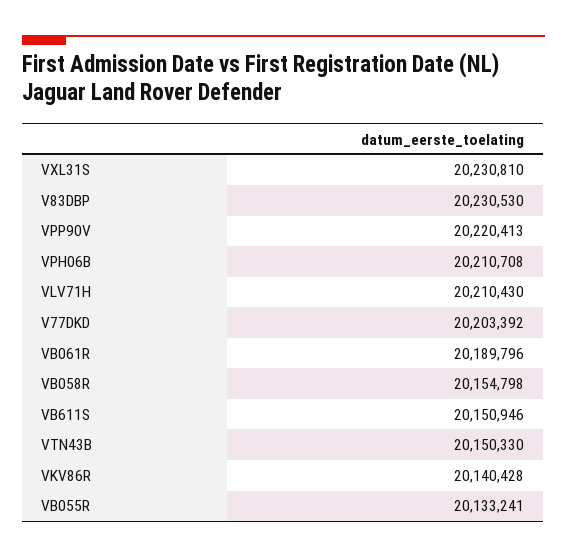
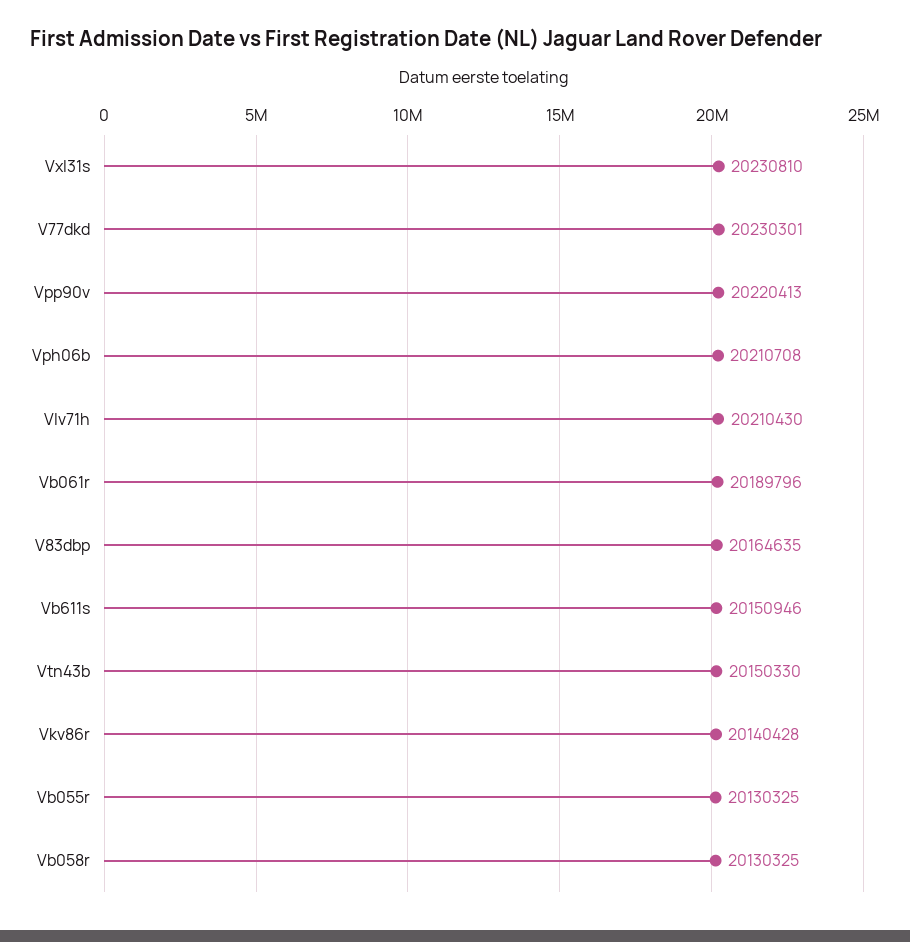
  {
    "VXL31S": 20230810,
-   "V83DBP": 20230530,
+   "V83DBP": 20164635,
    "VPP90V": 20220413,
    "VPH06B": 20210708,
    "VLV71H": 20210430,
-   "V77DKD": 20203392,
+   "V77DKD": 20230301,
    "VB061R": 20189796,
-   "VB058R": 20154798,
+   "VB058R": 20130325,
    "VB611S": 20150946,
    "VTN43B": 20150330,
    "VKV86R": 20140428,
-   "VB055R": 20133241
+   "VB055R": 20130325
  }

